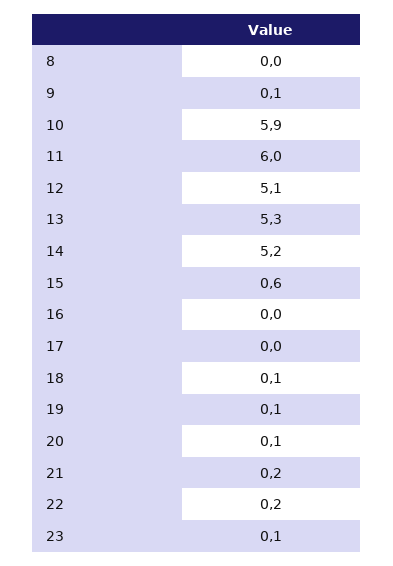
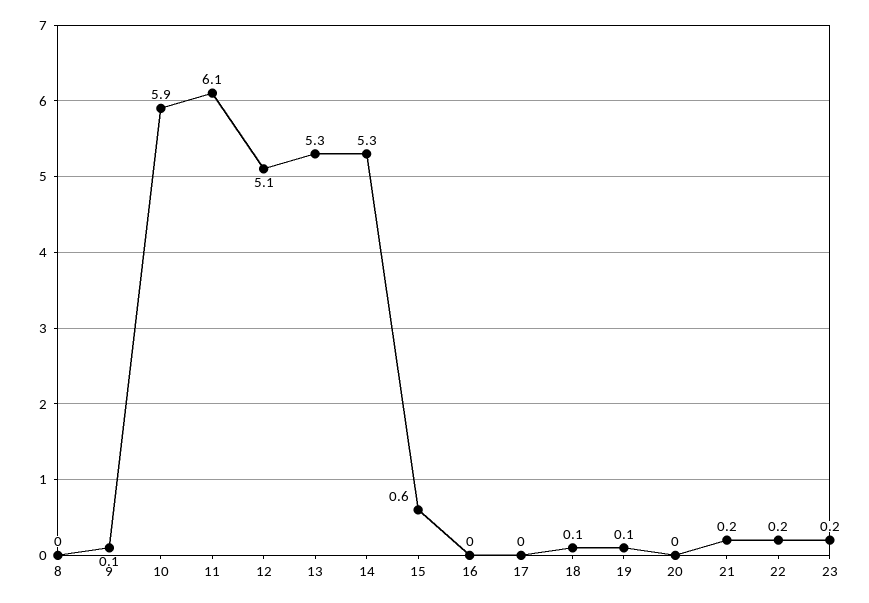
  {
    "8": 0,
    "9": 0.1,
    "10": 5.9,
-   "11": 6,
+   "11": 6.1,
    "12": 5.1,
    "13": 5.3,
-   "14": 5.2,
+   "14": 5.3,
    "15": 0.6,
    "16": 0,
    "17": 0,
    "18": 0.1,
    "19": 0.1,
-   "20": 0.1,
+   "20": 0,
    "21": 0.2,
    "22": 0.2,
-   "23": 0.1
+   "23": 0.2
  }

